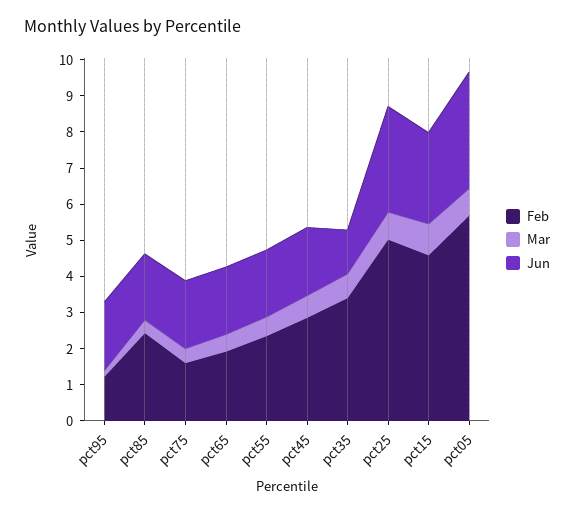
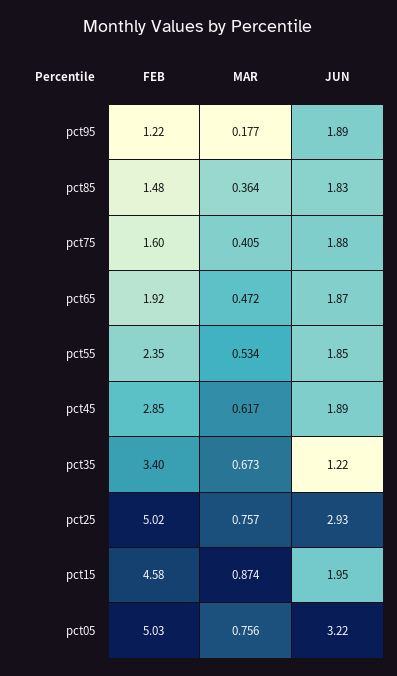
  {
    "Feb": {
      "pct95": 1.22,
-     "pct85": 2.5,
+     "pct85": 1.48,
      "pct75": 1.6,
      "pct65": 1.92,
      "pct55": 2.35,
      "pct45": 2.85,
      "pct35": 3.4,
      "pct25": 5.02,
      "pct15": 4.58,
-     "pct05": 5.75
+     "pct05": 5.03
    },
    "Mar": {
      "pct95": 0.177,
      "pct85": 0.364,
      "pct75": 0.405,
      "pct65": 0.472,
      "pct55": 0.534,
      "pct45": 0.617,
      "pct35": 0.673,
      "pct25": 0.757,
      "pct15": 0.874,
      "pct05": 0.756
    },
    "Jun": {
      "pct95": 1.89,
      "pct85": 1.83,
      "pct75": 1.88,
      "pct65": 1.87,
      "pct55": 1.85,
      "pct45": 1.89,
      "pct35": 1.22,
      "pct25": 2.93,
-     "pct15": 2.5,
+     "pct15": 1.95,
      "pct05": 3.22
    }
  }

